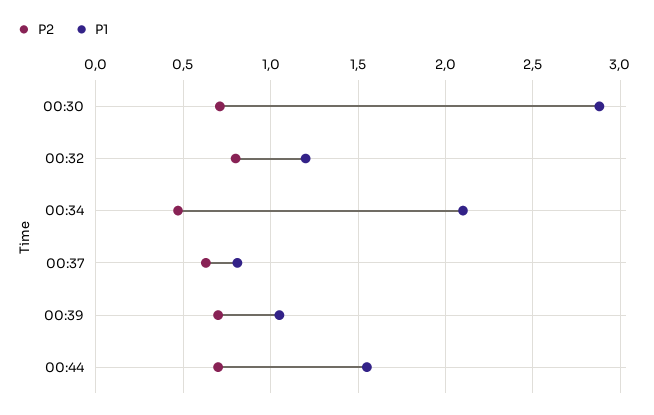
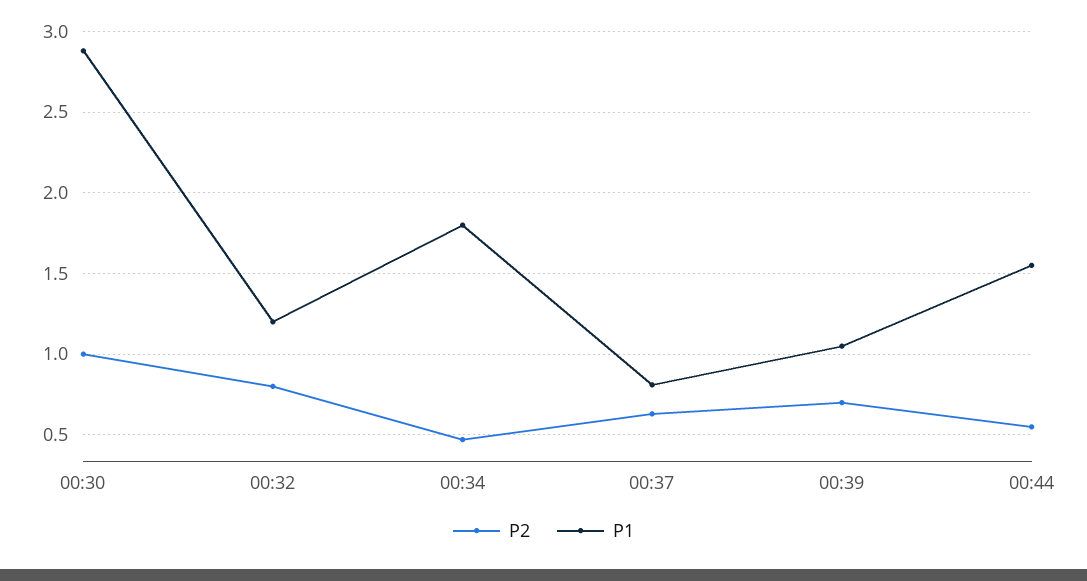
  {
    "P2": {
-     "00:30": 0.7,
+     "00:30": 1,
      "00:32": 0.8,
      "00:34": 0.45,
      "00:37": 0.65,
      "00:39": 0.7,
-     "00:44": 0.7
+     "00:44": 0.55
    },
    "P1": {
      "00:30": 2.9,
      "00:32": 1.2,
-     "00:34": 2.1,
+     "00:34": 1.8,
      "00:37": 0.8,
      "00:39": 1.05,
      "00:44": 1.55
    }
  }

